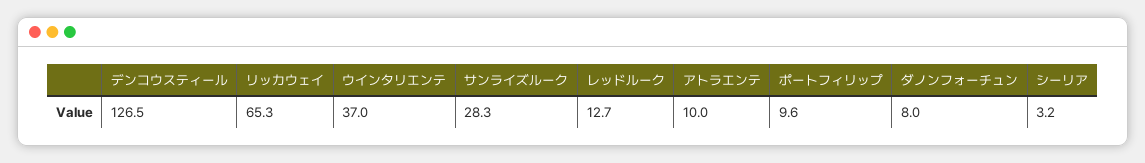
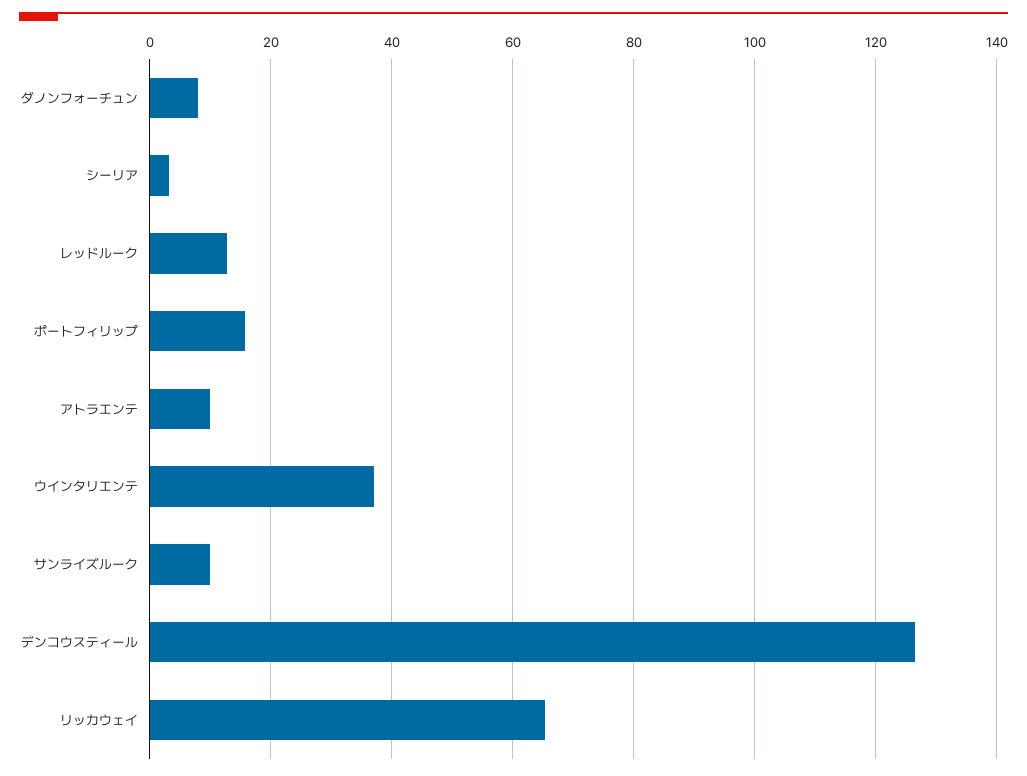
  {
    "デンコウスティール": 126.5,
    "リッカウェイ": 65.3,
    "ウインタリエンテ": 37,
-   "サンライズルーク": 28.3,
+   "サンライズルーク": 10,
    "レッドルーク": 12.7,
    "アトラエンテ": 10,
-   "ポートフィリップ": 9.6,
+   "ポートフィリップ": 16,
    "ダノンフォーチュン": 8,
    "シーリア": 3.2
  }

